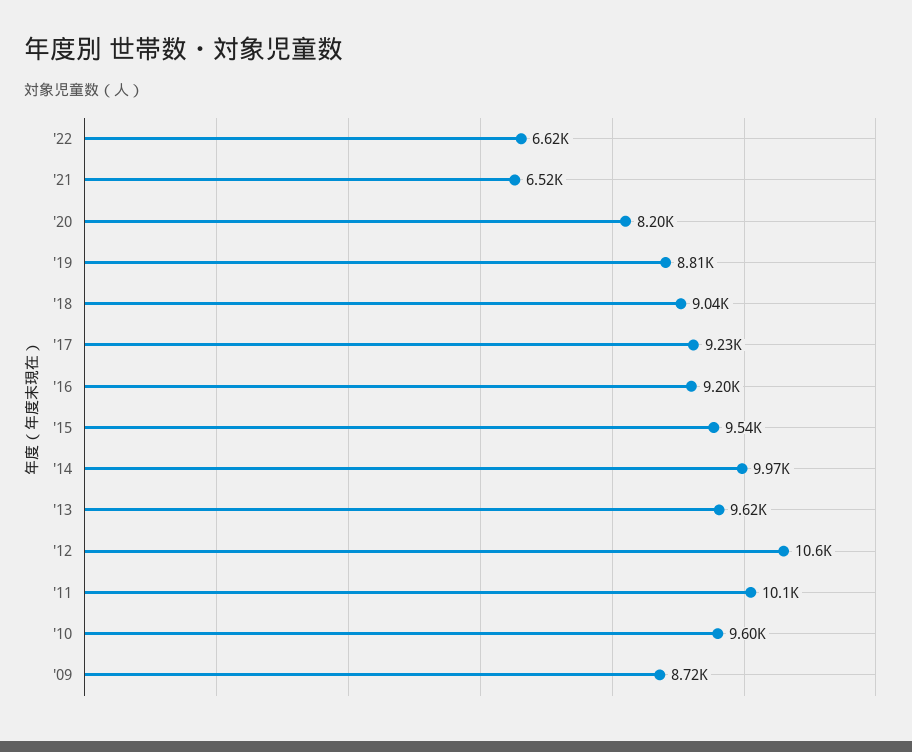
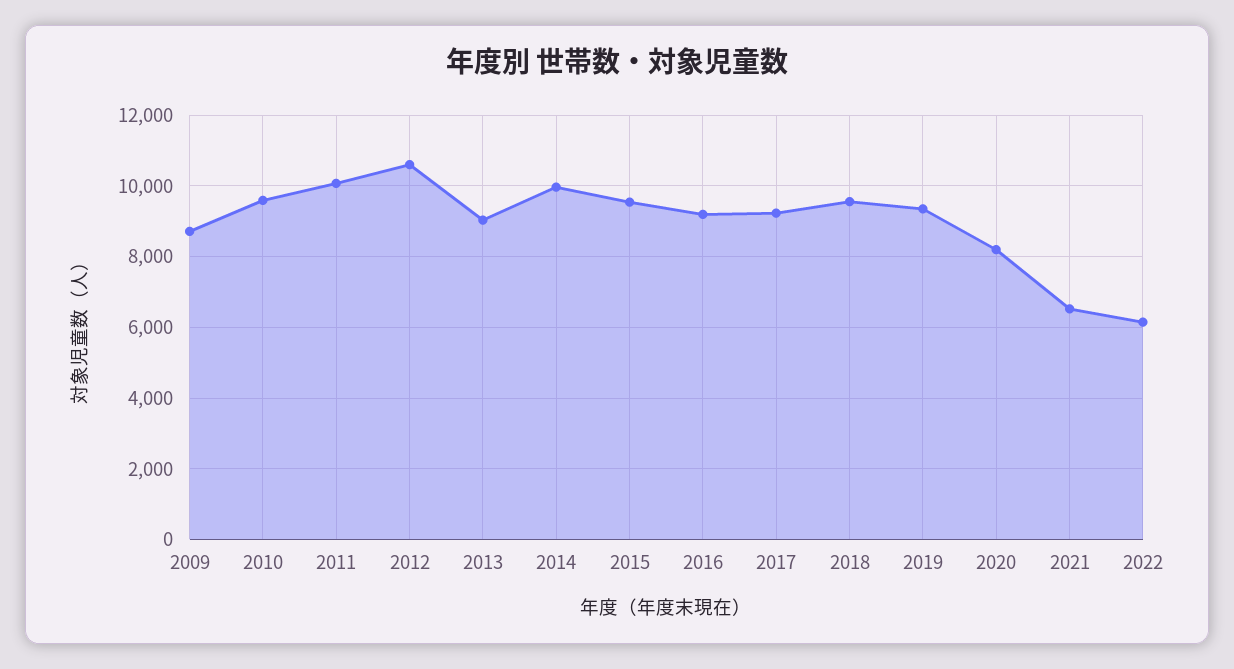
  {
-   "'22": 6620,
+   "'22": 6200,
    "'21": 6520,
    "'20": 8200,
-   "'19": 8810,
+   "'19": 9400,
-   "'18": 9040,
+   "'18": 9600,
    "'17": 9230,
    "'16": 9200,
    "'15": 9540,
    "'14": 9970,
-   "'13": 9620,
+   "'13": 9000,
    "'12": 10600,
    "'11": 10100,
    "'10": 9600,
    "'09": 8720
  }

